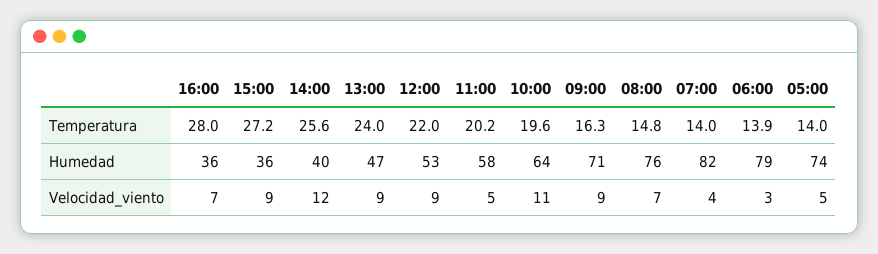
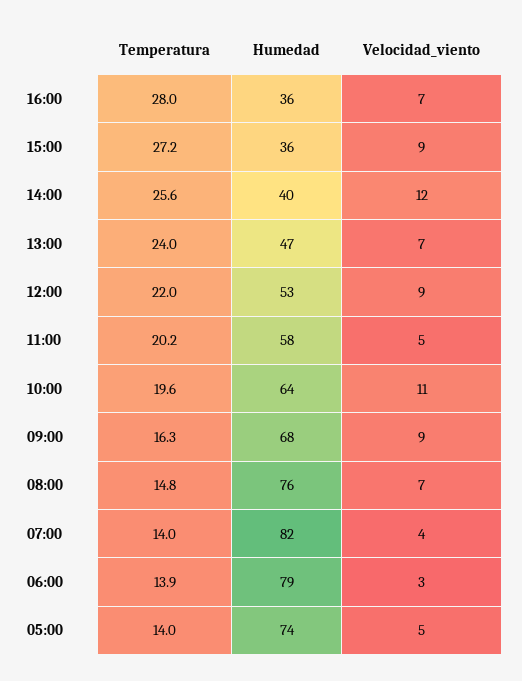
  {
    "16:00": {
      "Temperatura": 28,
      "Humedad": 36,
      "Velocidad_viento": 7
    },
    "15:00": {
      "Temperatura": 27.2,
      "Humedad": 36,
      "Velocidad_viento": 9
    },
    "14:00": {
      "Temperatura": 25.6,
      "Humedad": 40,
      "Velocidad_viento": 12
    },
    "13:00": {
      "Temperatura": 24,
      "Humedad": 47,
-     "Velocidad_viento": 9
+     "Velocidad_viento": 7
    },
    "12:00": {
      "Temperatura": 22,
      "Humedad": 53,
      "Velocidad_viento": 9
    },
    "11:00": {
      "Temperatura": 20.2,
      "Humedad": 58,
      "Velocidad_viento": 5
    },
    "10:00": {
      "Temperatura": 19.6,
      "Humedad": 64,
      "Velocidad_viento": 11
    },
    "09:00": {
      "Temperatura": 16.3,
-     "Humedad": 71,
+     "Humedad": 68,
      "Velocidad_viento": 9
    },
    "08:00": {
      "Temperatura": 14.8,
      "Humedad": 76,
      "Velocidad_viento": 7
    },
    "07:00": {
      "Temperatura": 14,
      "Humedad": 82,
      "Velocidad_viento": 4
    },
    "06:00": {
      "Temperatura": 13.9,
      "Humedad": 79,
      "Velocidad_viento": 3
    },
    "05:00": {
      "Temperatura": 14,
      "Humedad": 74,
      "Velocidad_viento": 5
    }
  }

